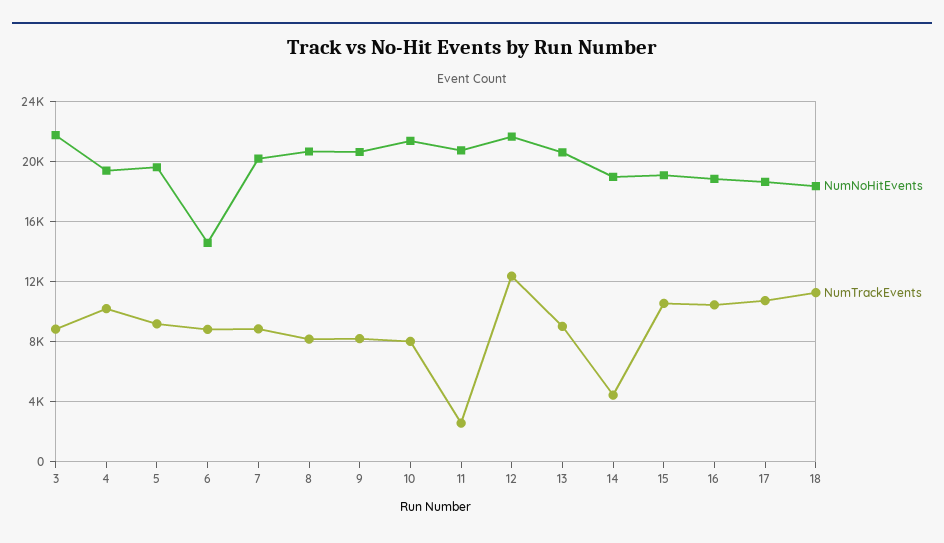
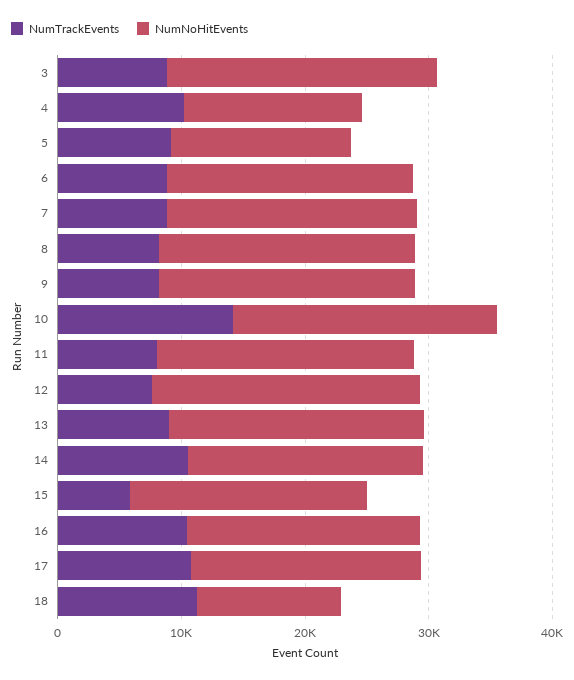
  {
    "NumNoHitEvents": {
      "3": 22000,
-     "4": 19500,
+     "4": 14000,
-     "5": 19500,
+     "5": 14000,
-     "6": 14500,
+     "6": 20000,
      "7": 20000,
      "8": 20500,
      "9": 20500,
      "10": 21500,
      "11": 21000,
      "12": 21500,
      "13": 20500,
      "14": 19000,
      "15": 19000,
      "16": 19000,
      "17": 18500,
-     "18": 18500
+     "18": 12000
    },
    "NumTrackEvents": {
      "3": 9000,
      "4": 10000,
      "5": 9000,
      "6": 9000,
      "7": 9000,
      "8": 8000,
      "9": 8000,
-     "10": 8000,
+     "10": 14000,
-     "11": 2500,
+     "11": 8000,
-     "12": 12500,
+     "12": 8000,
      "13": 9000,
-     "14": 4500,
+     "14": 10000,
-     "15": 10500,
+     "15": 6000,
      "16": 10500,
      "17": 11000,
      "18": 11500
    }
  }

